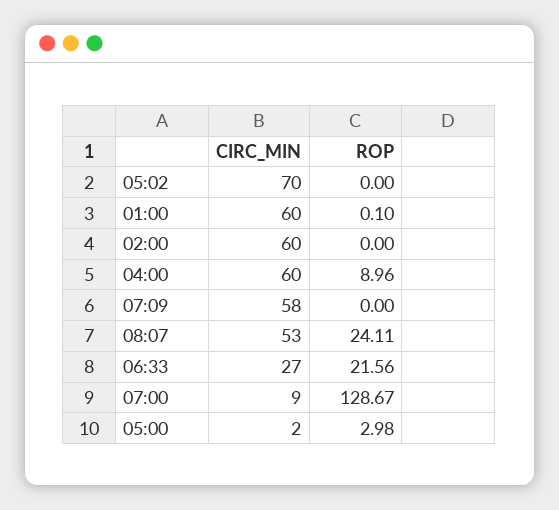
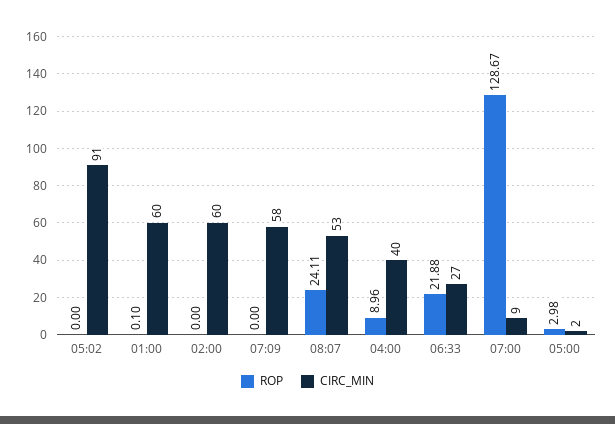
  {
    "CIRC_MIN": {
-     "05:02": 70,
+     "05:02": 91,
      "01:00": 60,
      "02:00": 60,
-     "04:00": 60,
+     "04:00": 40,
      "07:09": 58,
      "08:07": 53,
      "06:33": 27,
      "07:00": 9,
      "05:00": 2
    },
    "ROP": {
      "05:02": 0,
      "01:00": 0.1,
      "02:00": 0,
      "04:00": 8.96,
      "07:09": 0,
      "08:07": 24.11,
-     "06:33": 21.56,
+     "06:33": 21.88,
      "07:00": 128.67,
      "05:00": 2.98
    }
  }

